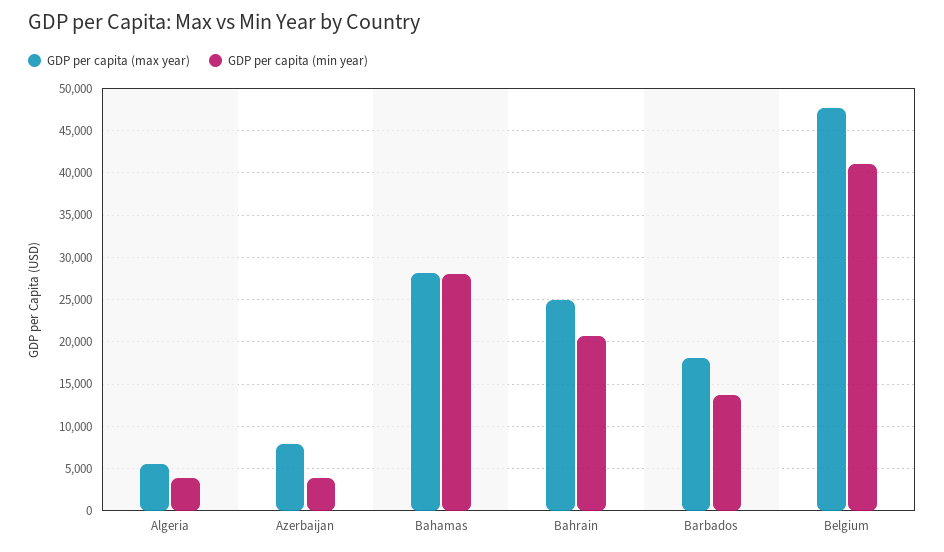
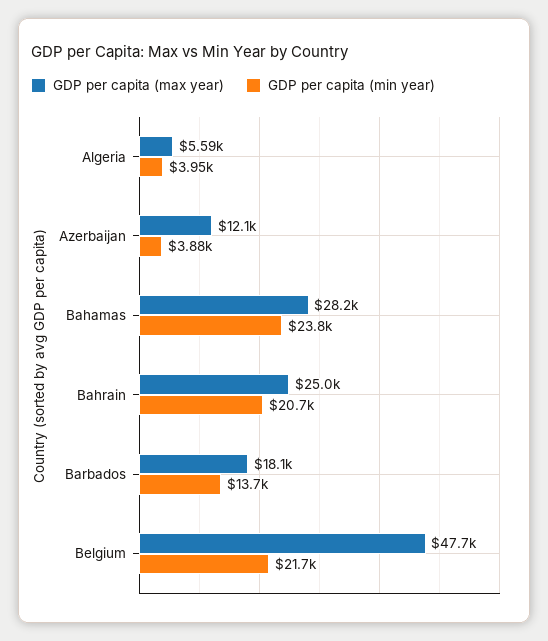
  {
    "GDP per capita (max year)": {
      "Algeria": 5590,
-     "Azerbaijan": 8000,
+     "Azerbaijan": 12100,
      "Bahamas": 28200,
      "Bahrain": 25000,
      "Barbados": 18100,
      "Belgium": 47700
    },
    "GDP per capita (min year)": {
      "Algeria": 3950,
      "Azerbaijan": 3880,
-     "Bahamas": 28000,
+     "Bahamas": 23800,
      "Bahrain": 20700,
      "Barbados": 13700,
-     "Belgium": 41000
+     "Belgium": 21700
    }
  }

